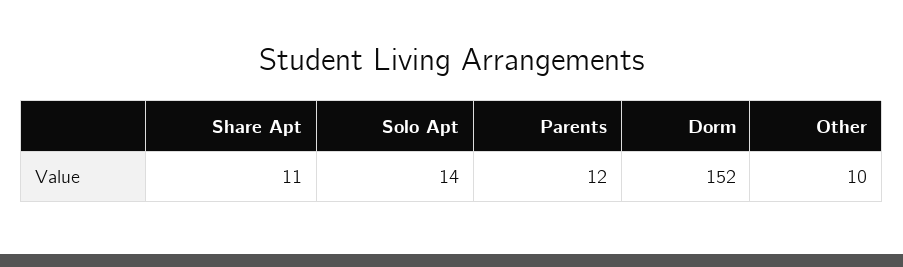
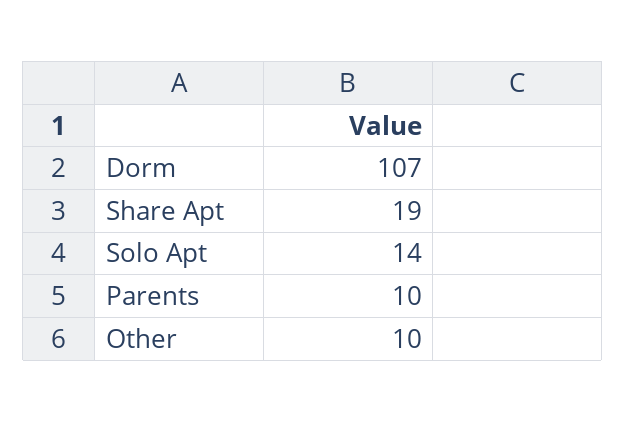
  {
-   "Share Apt": 11,
+   "Share Apt": 19,
    "Solo Apt": 14,
-   "Parents": 12,
+   "Parents": 10,
-   "Dorm": 152,
+   "Dorm": 107,
    "Other": 10
  }

